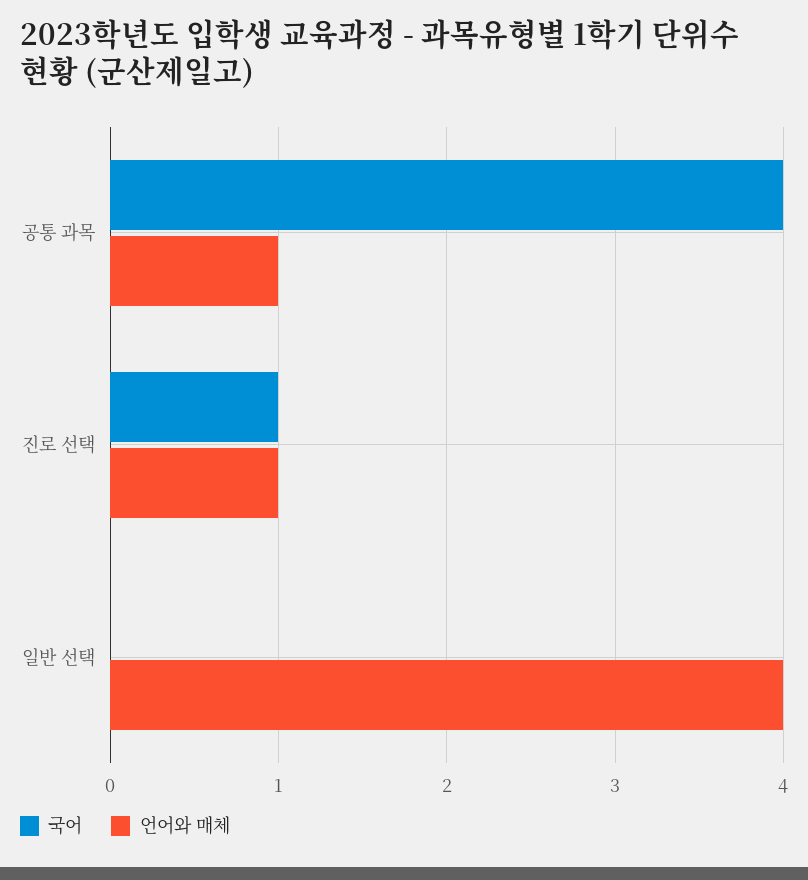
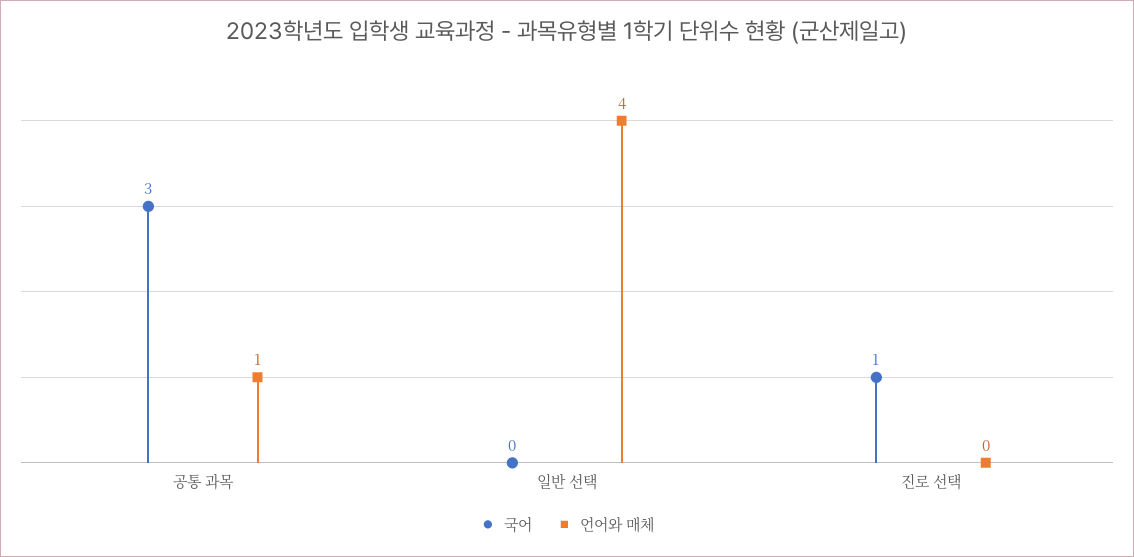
  {
    "국어": {
-     "공통 과목": 4,
+     "공통 과목": 3,
      "진로 선택": 1,
      "일반 선택": 0
    },
    "언어와 매체": {
      "공통 과목": 1,
-     "진로 선택": 1,
+     "진로 선택": 0,
      "일반 선택": 4
    }
  }

